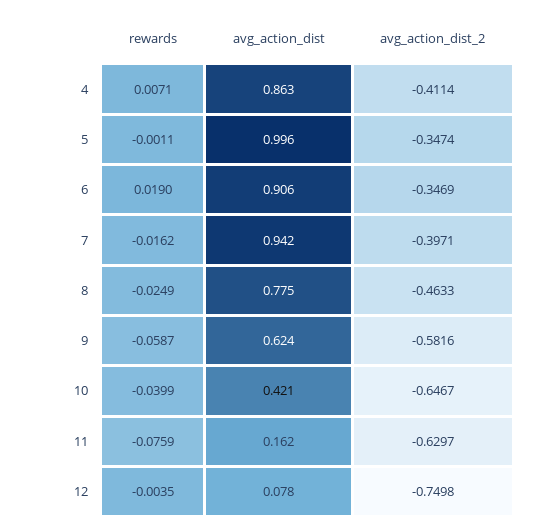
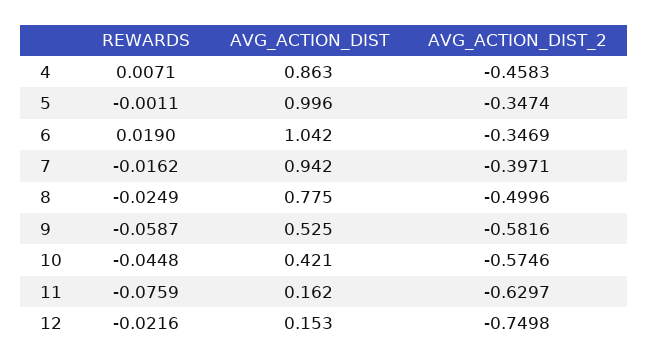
  {
    "rewards": {
      "4": 0.0071,
      "5": -0.0011,
      "6": 0.019,
      "7": -0.0162,
      "8": -0.0249,
      "9": -0.0587,
-     "10": -0.0399,
+     "10": -0.0448,
      "11": -0.0759,
-     "12": -0.0035
+     "12": -0.0216
    },
    "avg_action_dist": {
      "4": 0.863,
      "5": 0.996,
-     "6": 0.906,
+     "6": 1.042,
      "7": 0.942,
      "8": 0.775,
-     "9": 0.624,
+     "9": 0.525,
      "10": 0.421,
      "11": 0.162,
-     "12": 0.078
+     "12": 0.153
    },
    "avg_action_dist_2": {
-     "4": -0.4114,
+     "4": -0.4583,
      "5": -0.3474,
      "6": -0.3469,
      "7": -0.3971,
-     "8": -0.4633,
+     "8": -0.4996,
      "9": -0.5816,
-     "10": -0.6467,
+     "10": -0.5746,
      "11": -0.6297,
      "12": -0.7498
    }
  }

